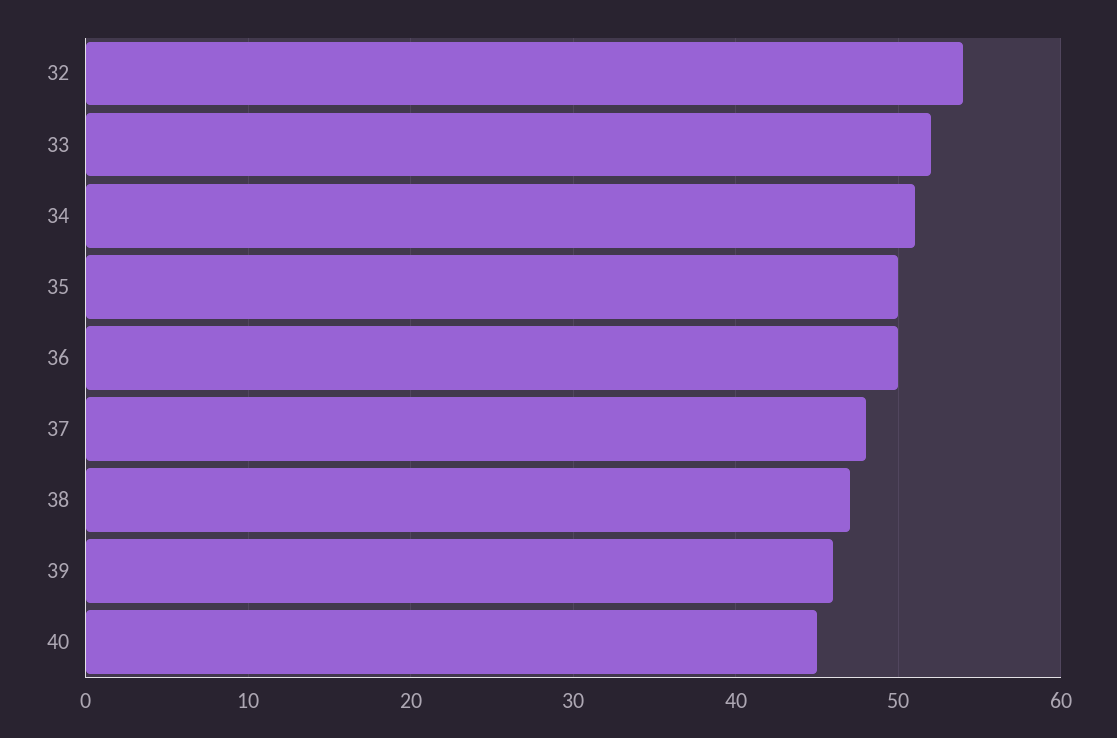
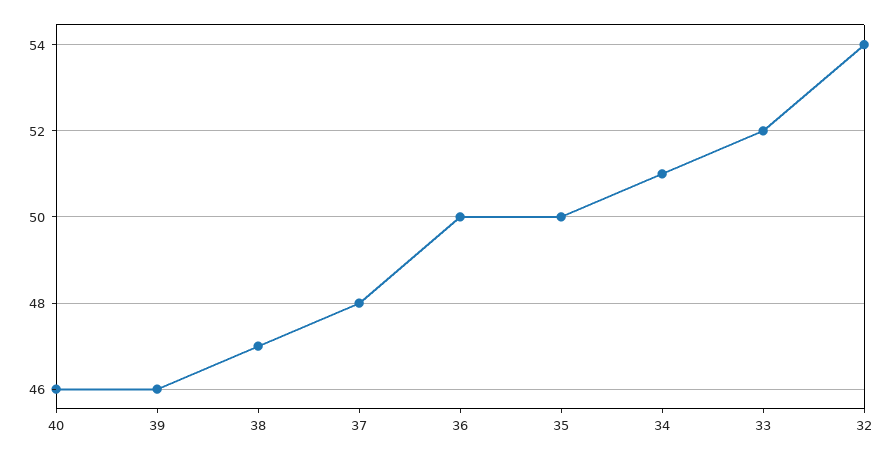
  {
    "32": 54,
    "33": 52,
    "34": 51,
    "35": 50,
    "36": 50,
    "37": 48,
    "38": 47,
    "39": 46,
-   "40": 45
+   "40": 46
  }

